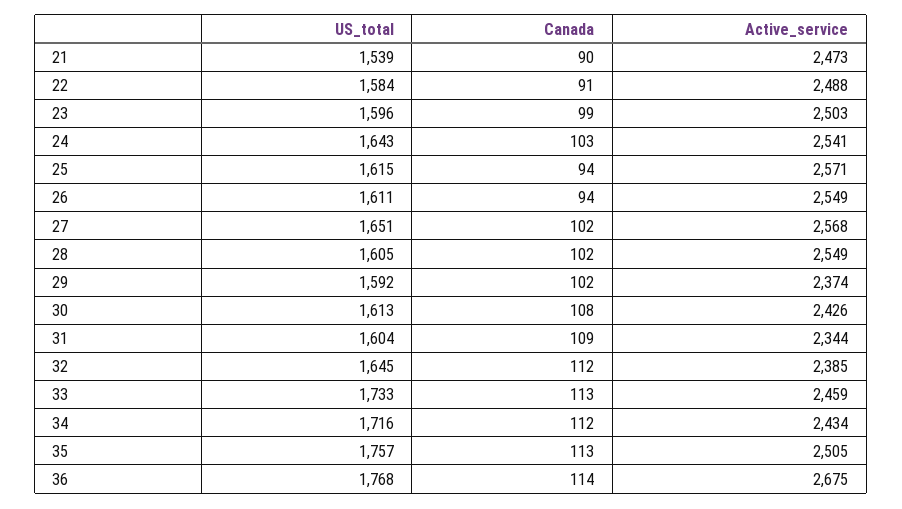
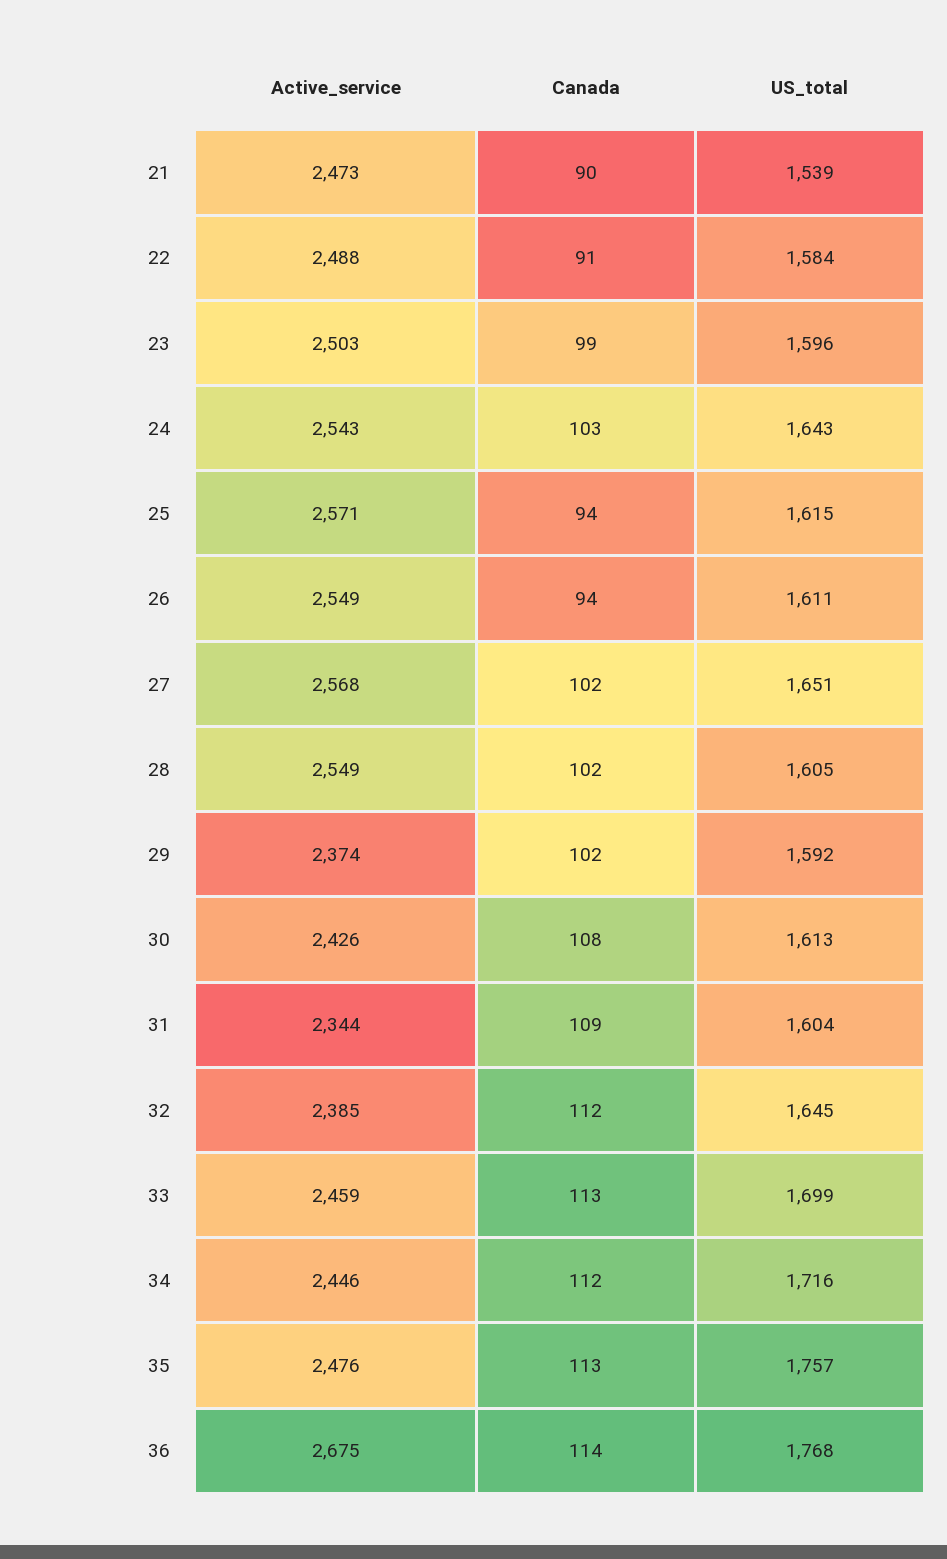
  {
    "US_total": {
      "21": 1539,
      "22": 1584,
      "23": 1596,
      "24": 1643,
      "25": 1615,
      "26": 1611,
      "27": 1651,
      "28": 1605,
      "29": 1592,
      "30": 1613,
      "31": 1604,
      "32": 1645,
-     "33": 1733,
+     "33": 1699,
      "34": 1716,
      "35": 1757,
      "36": 1768
    },
    "Canada": {
      "21": 90,
      "22": 91,
      "23": 99,
      "24": 103,
      "25": 94,
      "26": 94,
      "27": 102,
      "28": 102,
      "29": 102,
      "30": 108,
      "31": 109,
      "32": 112,
      "33": 113,
      "34": 112,
      "35": 113,
      "36": 114
    },
    "Active_service": {
      "21": 2473,
      "22": 2488,
      "23": 2503,
-     "24": 2541,
+     "24": 2543,
      "25": 2571,
      "26": 2549,
      "27": 2568,
      "28": 2549,
      "29": 2374,
      "30": 2426,
      "31": 2344,
      "32": 2385,
      "33": 2459,
-     "34": 2434,
+     "34": 2446,
-     "35": 2505,
+     "35": 2476,
      "36": 2675
    }
  }

